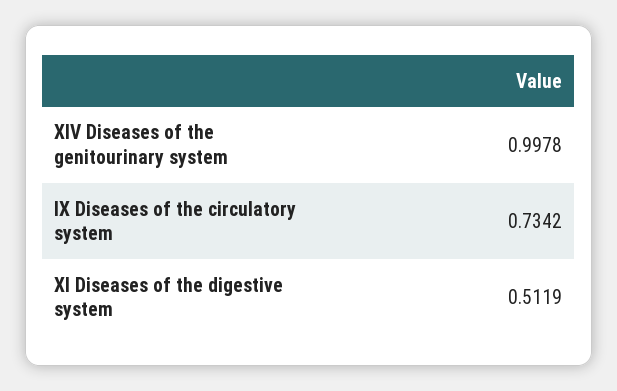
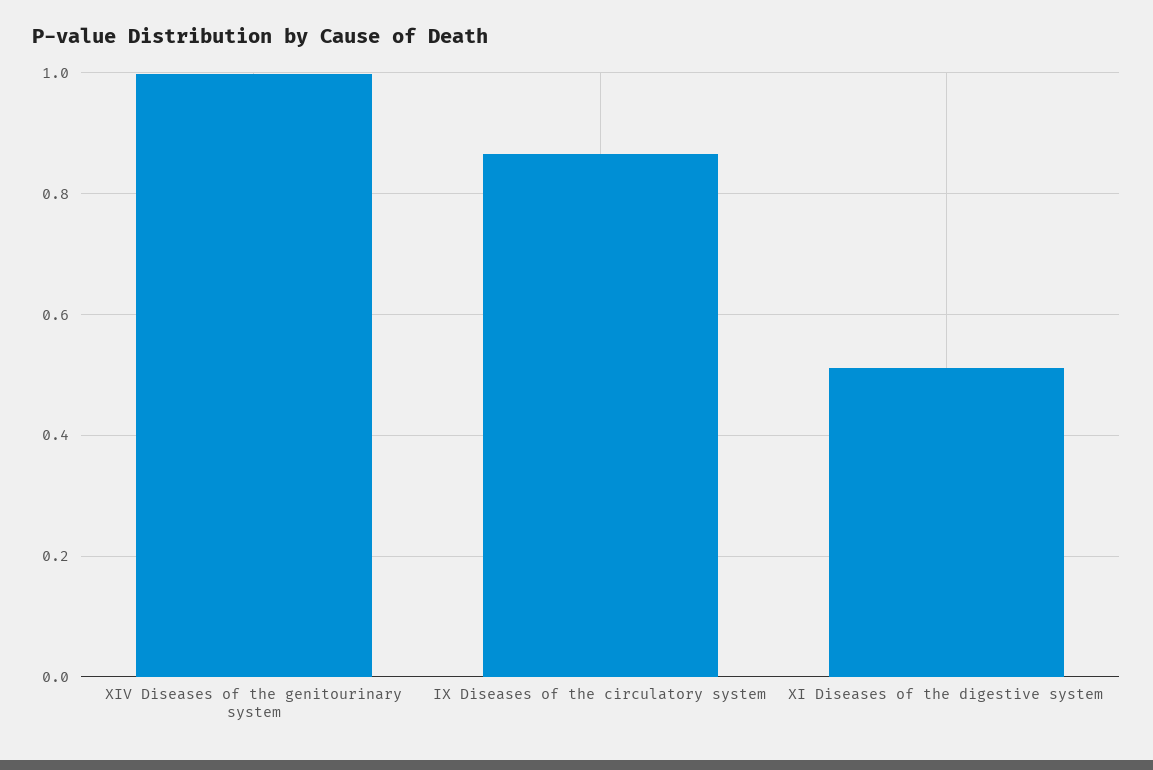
  {
    "XIV Diseases of the genitourinary system": 0.9978,
-   "IX Diseases of the circulatory system": 0.7342,
+   "IX Diseases of the circulatory system": 0.86,
    "XI Diseases of the digestive system": 0.5119
  }

